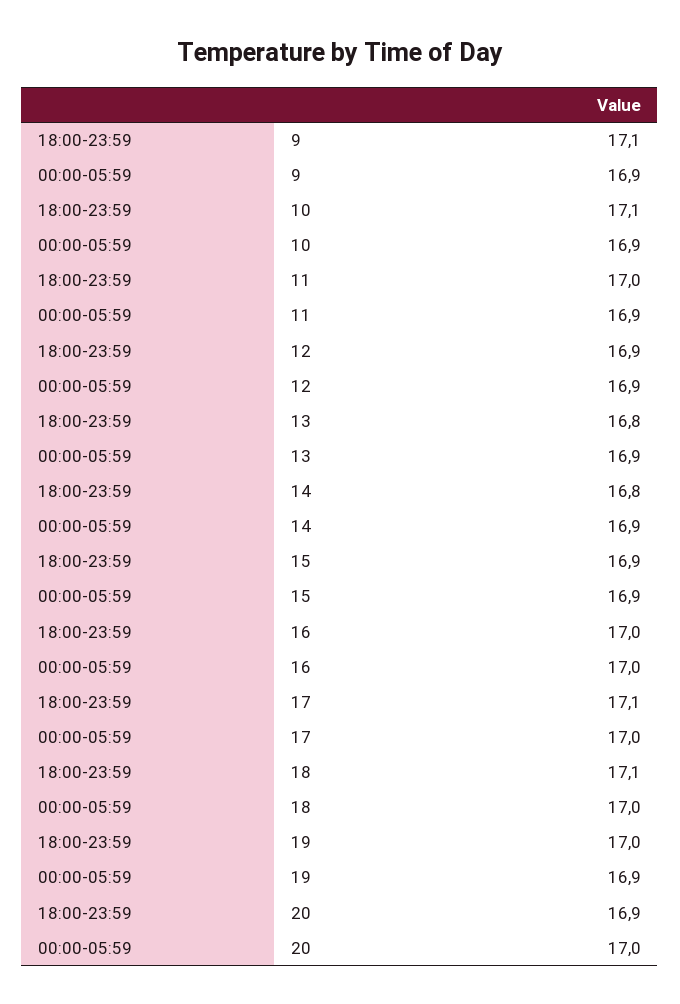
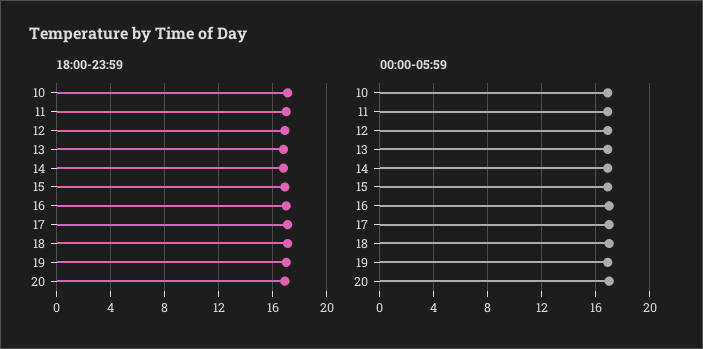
  {
    "18:00-23:59": {
-     "9": 17.1,
      "10": 17.1,
      "11": 17,
      "12": 16.9,
      "13": 16.8,
      "14": 16.8,
      "15": 16.9,
      "16": 17,
      "17": 17.1,
      "18": 17.1,
      "19": 17,
      "20": 16.9
    },
    "00:00-05:59": {
-     "9": 16.9,
      "10": 16.9,
      "11": 16.9,
      "12": 16.9,
      "13": 16.9,
      "14": 16.9,
      "15": 16.9,
      "16": 17,
      "17": 17,
      "18": 17,
      "19": 16.9,
      "20": 17
    }
  }

